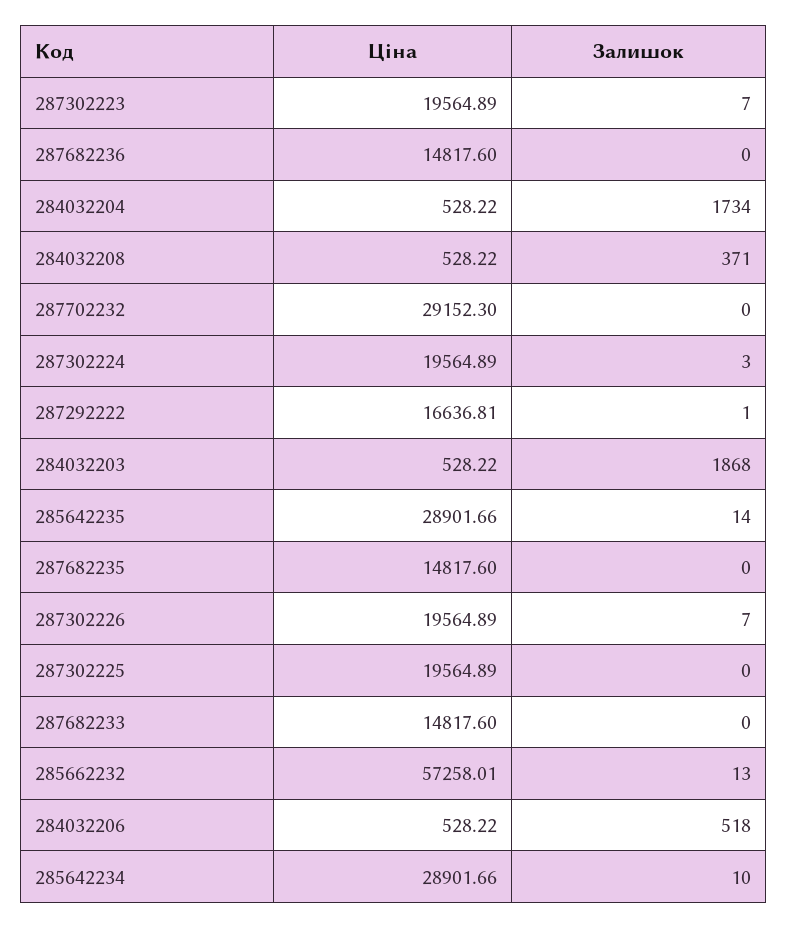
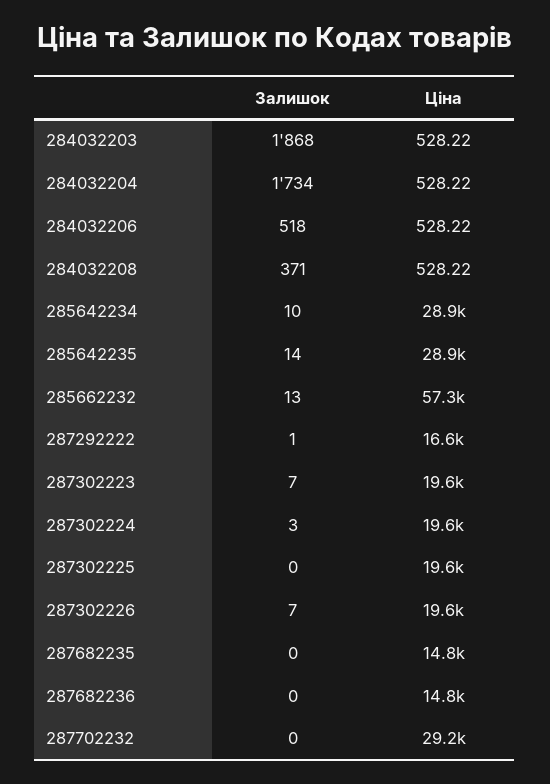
  {
    "Ціна": {
      "287302223": 19564.89,
      "287682236": 14817.6,
      "284032204": 528.22,
      "284032208": 528.22,
      "287702232": 29152.3,
      "287302224": 19564.89,
      "287292222": 16636.81,
      "284032203": 528.22,
      "285642235": 28901.66,
      "287682235": 14817.6,
      "287302226": 19564.89,
      "287302225": 19564.89,
-     "287682233": 14817.6,
      "285662232": 57258.01,
      "284032206": 528.22,
      "285642234": 28901.66
    },
    "Залишок": {
      "287302223": 7,
      "287682236": 0,
      "284032204": 1734,
      "284032208": 371,
      "287702232": 0,
      "287302224": 3,
      "287292222": 1,
      "284032203": 1868,
      "285642235": 14,
      "287682235": 0,
      "287302226": 7,
      "287302225": 0,
-     "287682233": 0,
      "285662232": 13,
      "284032206": 518,
      "285642234": 10
    }
  }

